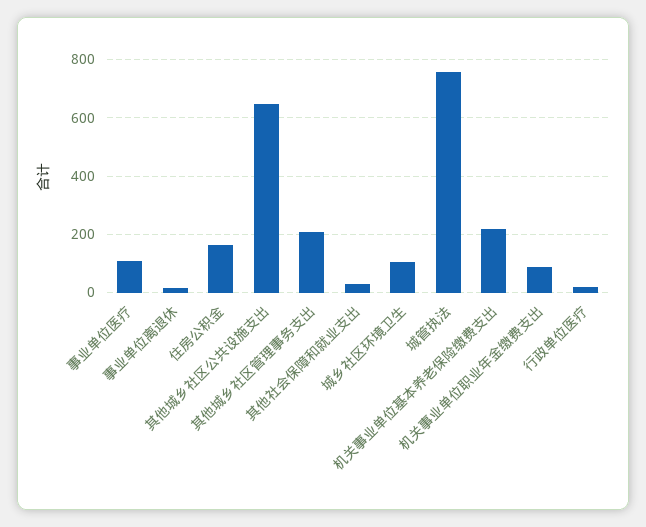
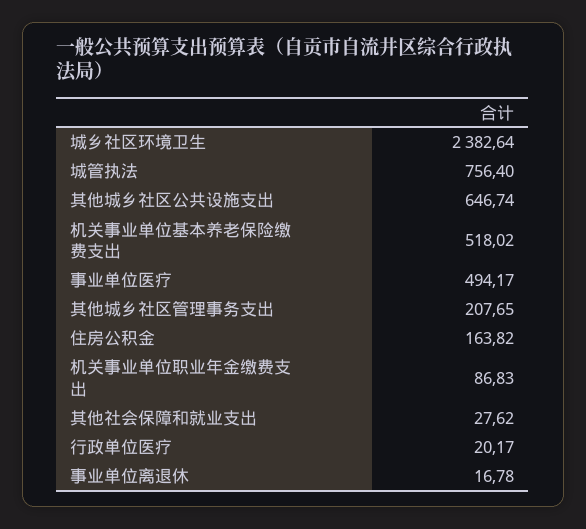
  {
-   "事业单位医疗": 100,
+   "事业单位医疗": 494.17,
    "事业单位离退休": 16.78,
    "住房公积金": 163.82,
    "其他城乡社区公共设施支出": 646.74,
    "其他城乡社区管理事务支出": 207.65,
    "其他社会保障和就业支出": 27.62,
-   "城乡社区环境卫生": 100,
+   "城乡社区环境卫生": 2382.64,
    "城管执法": 756.4,
-   "机关事业单位基本养老保险缴费支出": 225,
+   "机关事业单位基本养老保险缴费支出": 518.02,
    "机关事业单位职业年金缴费支出": 86.83,
    "行政单位医疗": 20.17
  }

